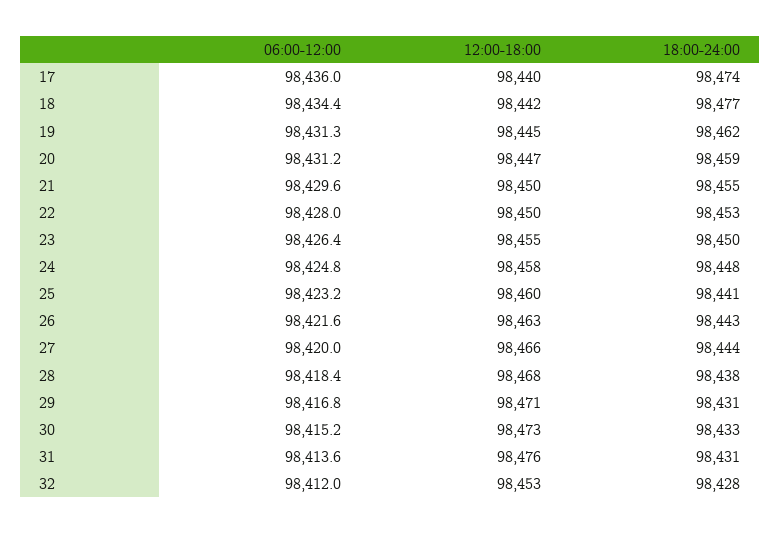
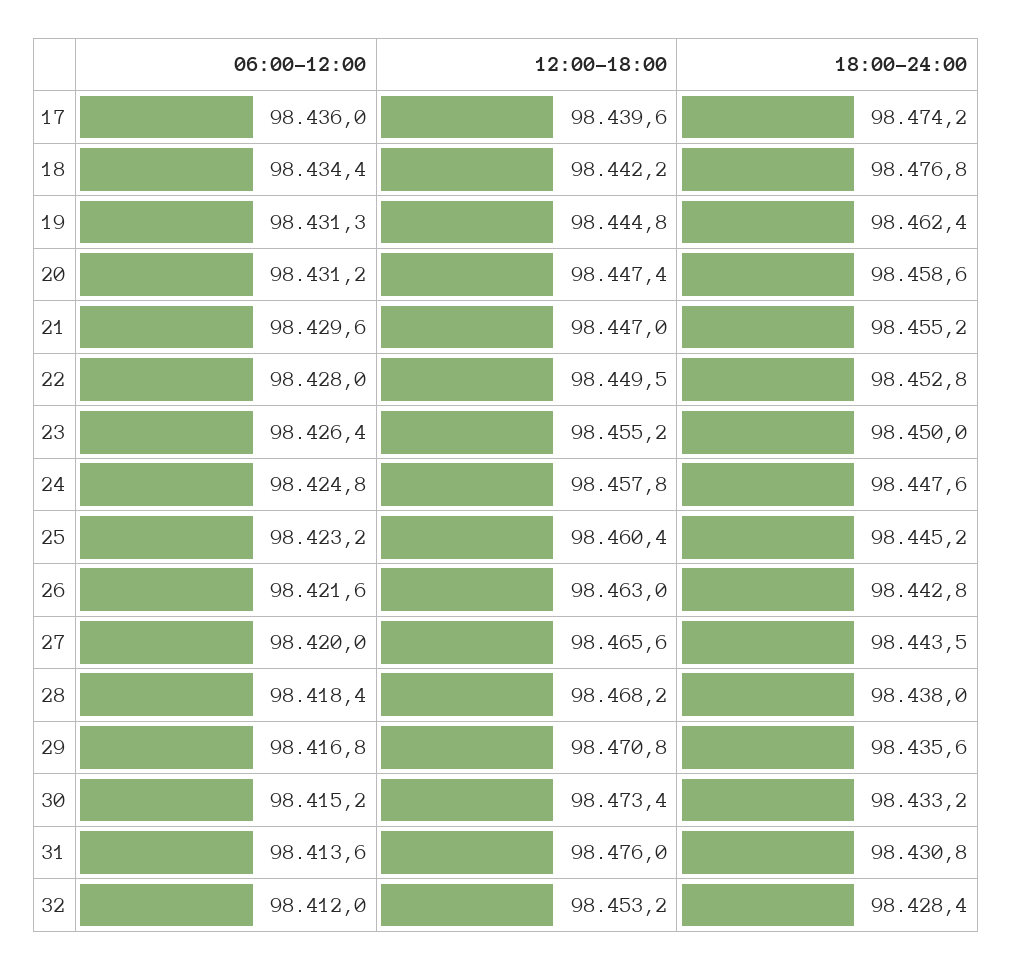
  {
    "06:00-12:00": {
      "17": 98436,
      "18": 98434.4,
      "19": 98431.3,
      "20": 98431.2,
      "21": 98429.6,
      "22": 98428,
      "23": 98426.4,
      "24": 98424.8,
      "25": 98423.2,
      "26": 98421.6,
      "27": 98420,
      "28": 98418.4,
      "29": 98416.8,
      "30": 98415.2,
      "31": 98413.6,
      "32": 98412
    },
    "12:00-18:00": {
      "17": 98439.6,
      "18": 98442.2,
      "19": 98444.8,
      "20": 98447.4,
-     "21": 98450,
+     "21": 98447,
      "22": 98449.5,
      "23": 98455.2,
      "24": 98457.8,
      "25": 98460.4,
      "26": 98463,
      "27": 98465.6,
      "28": 98468.2,
      "29": 98470.8,
      "30": 98473.4,
      "31": 98476,
      "32": 98453.2
    },
    "18:00-24:00": {
      "17": 98474.2,
      "18": 98476.8,
      "19": 98462.4,
      "20": 98458.6,
      "21": 98455.2,
      "22": 98452.8,
      "23": 98450,
      "24": 98447.6,
-     "25": 98441,
+     "25": 98445.2,
      "26": 98442.8,
      "27": 98443.5,
      "28": 98438,
-     "29": 98431,
+     "29": 98435.6,
      "30": 98433.2,
      "31": 98430.8,
      "32": 98428.4
    }
  }

